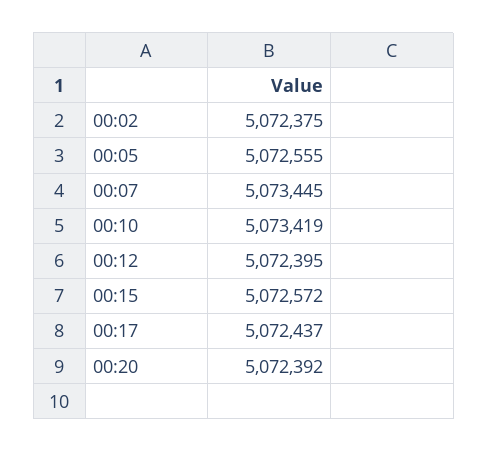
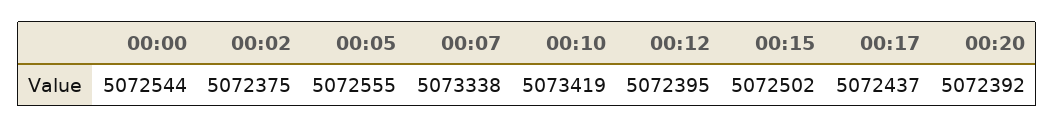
  {
    "00:02": 5072375,
    "00:05": 5072555,
-   "00:07": 5073445,
+   "00:07": 5073338,
    "00:10": 5073419,
    "00:12": 5072395,
-   "00:15": 5072572,
+   "00:15": 5072502,
    "00:17": 5072437,
-   "00:20": 5072392
+   "00:20": 5072392,
+   "00:00": 5072544
  }

